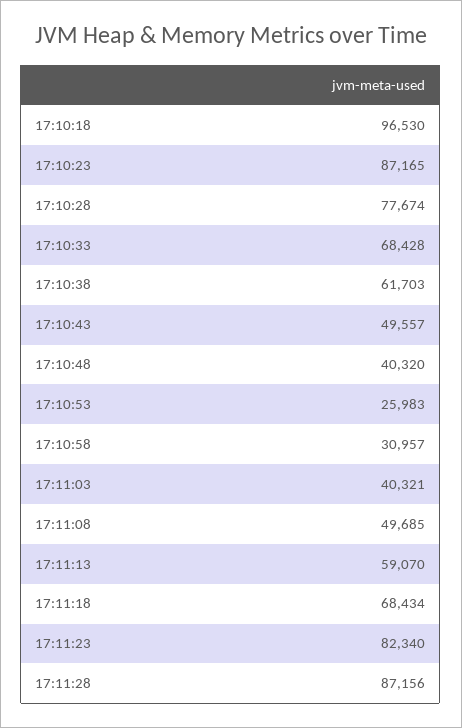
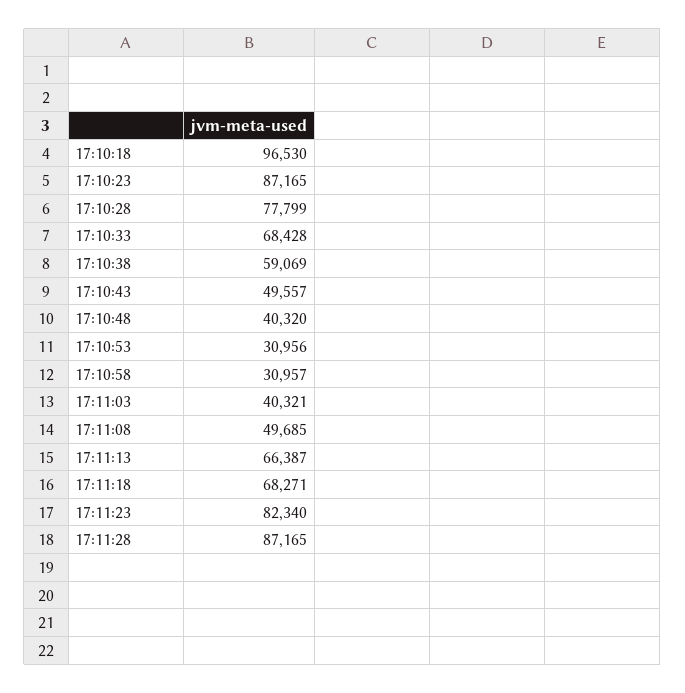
  {
    "17:10:18": 96530,
    "17:10:23": 87165,
-   "17:10:28": 77674,
+   "17:10:28": 77799,
    "17:10:33": 68428,
-   "17:10:38": 61703,
+   "17:10:38": 59069,
    "17:10:43": 49557,
    "17:10:48": 40320,
-   "17:10:53": 25983,
+   "17:10:53": 30956,
    "17:10:58": 30957,
    "17:11:03": 40321,
    "17:11:08": 49685,
-   "17:11:13": 59070,
+   "17:11:13": 66387,
-   "17:11:18": 68434,
+   "17:11:18": 68271,
    "17:11:23": 82340,
-   "17:11:28": 87156
+   "17:11:28": 87165
  }

